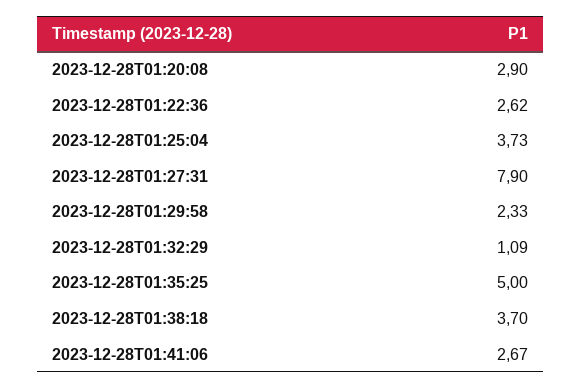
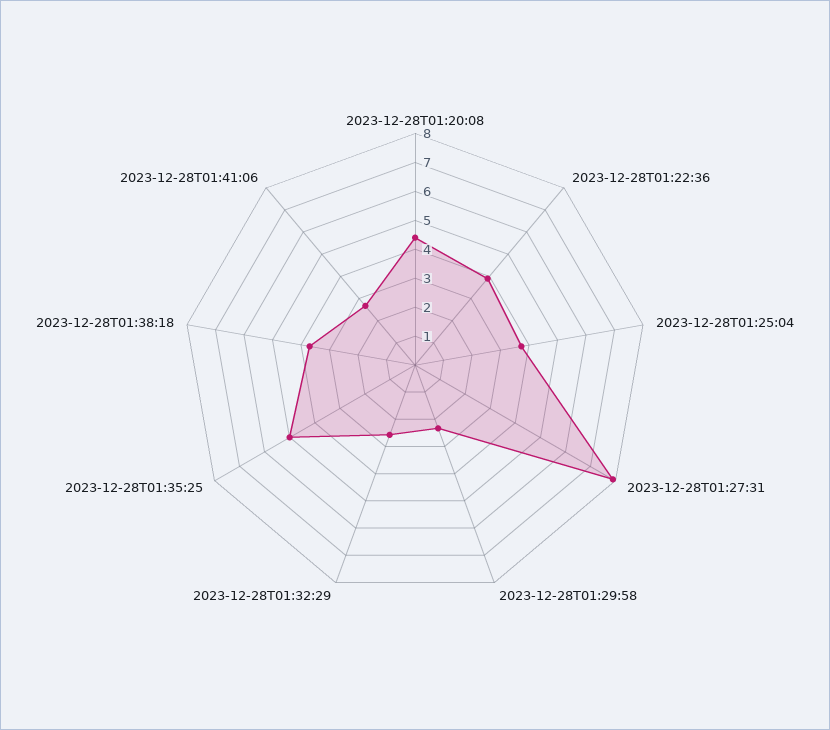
  {
-   "2023-12-28T01:20:08": 2.9,
+   "2023-12-28T01:20:08": 4.5,
-   "2023-12-28T01:22:36": 2.62,
+   "2023-12-28T01:22:36": 4,
    "2023-12-28T01:25:04": 3.73,
    "2023-12-28T01:27:31": 7.9,
    "2023-12-28T01:29:58": 2.33,
-   "2023-12-28T01:32:29": 1.09,
+   "2023-12-28T01:32:29": 2.5,
    "2023-12-28T01:35:25": 5,
    "2023-12-28T01:38:18": 3.7,
    "2023-12-28T01:41:06": 2.67
  }

